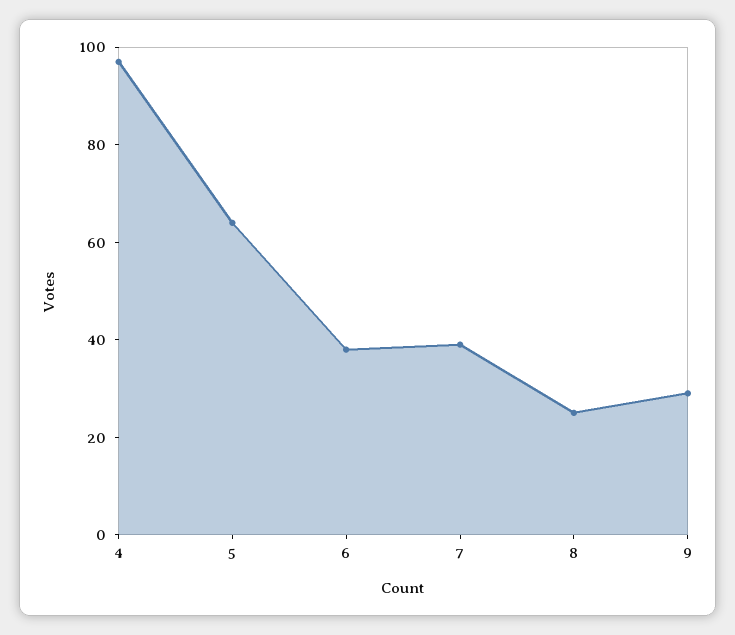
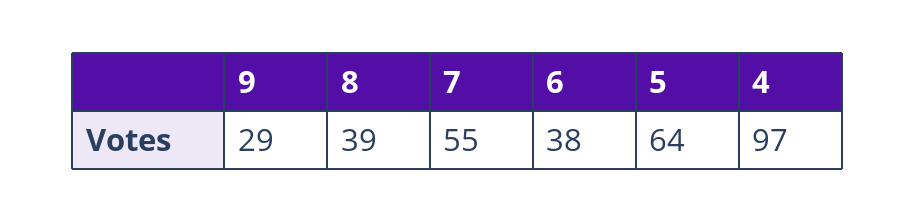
  {
    "4": 97,
    "5": 64,
    "6": 38,
-   "7": 40,
+   "7": 55,
-   "8": 25,
+   "8": 39,
    "9": 29
  }

